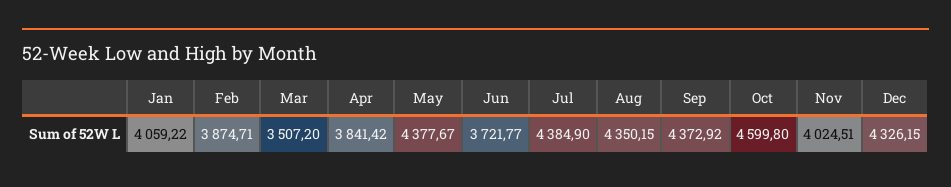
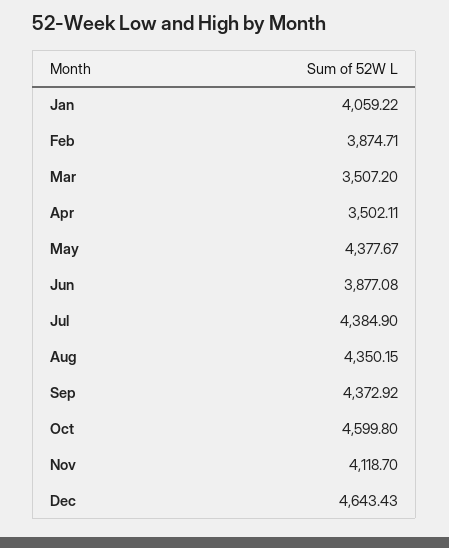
  {
    "Jan": 4059.22,
    "Feb": 3874.71,
    "Mar": 3507.2,
-   "Apr": 3841.42,
+   "Apr": 3502.11,
    "May": 4377.67,
-   "Jun": 3721.77,
+   "Jun": 3877.08,
    "Jul": 4384.9,
    "Aug": 4350.15,
    "Sep": 4372.92,
    "Oct": 4599.8,
-   "Nov": 4024.51,
+   "Nov": 4118.7,
-   "Dec": 4326.15
+   "Dec": 4643.43
  }

